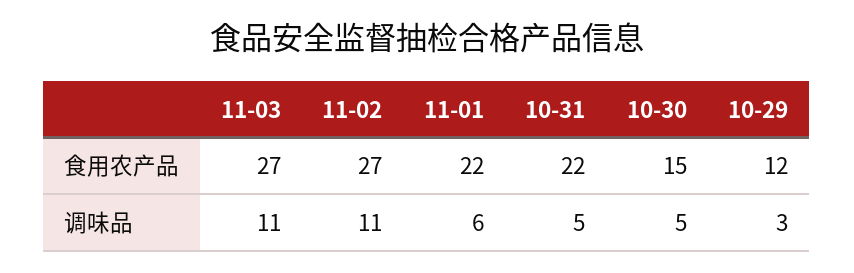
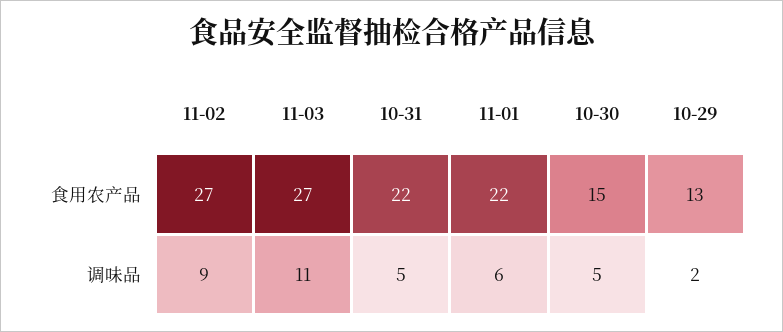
  {
    "11-03": {
      "食用农产品": 27,
      "调味品": 11
    },
    "11-02": {
      "食用农产品": 27,
-     "调味品": 11
+     "调味品": 9
    },
    "11-01": {
      "食用农产品": 22,
      "调味品": 6
    },
    "10-31": {
      "食用农产品": 22,
      "调味品": 5
    },
    "10-30": {
      "食用农产品": 15,
      "调味品": 5
    },
    "10-29": {
-     "食用农产品": 12,
+     "食用农产品": 13,
-     "调味品": 3
+     "调味品": 2
    }
  }

